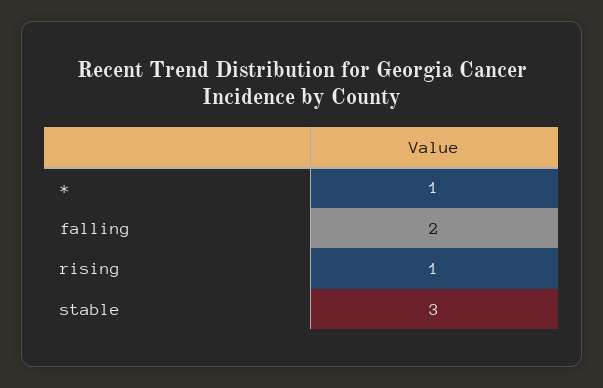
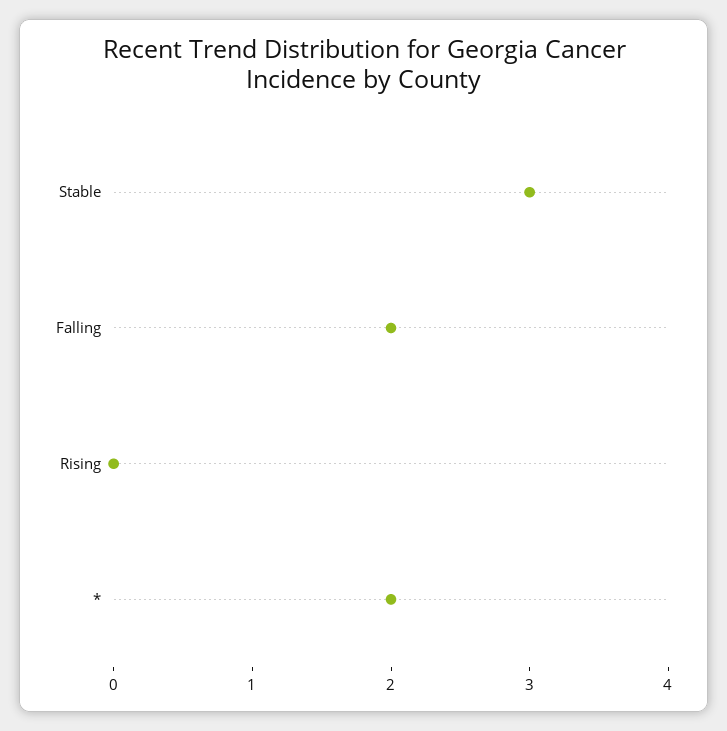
  {
-   "*": 1,
+   "*": 2,
    "falling": 2,
-   "rising": 1,
+   "rising": 0,
    "stable": 3
  }

